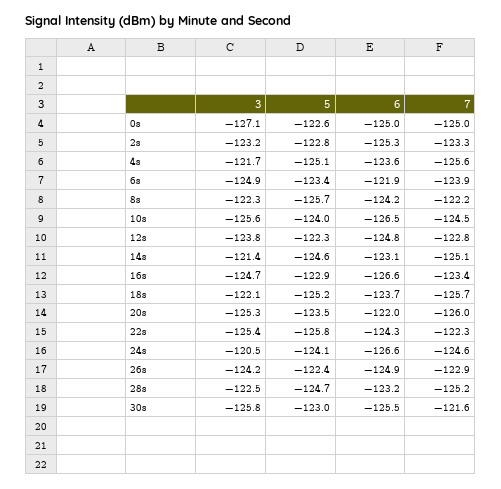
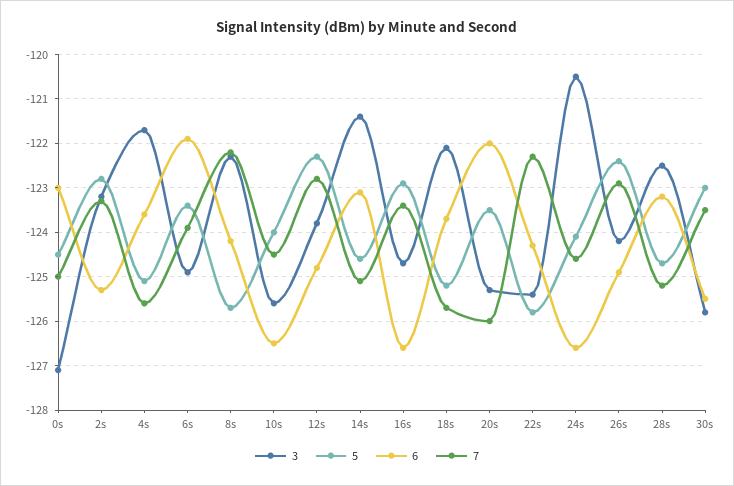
  {
    "3": {
      "0s": -127.1,
      "2s": -123.2,
      "4s": -121.7,
      "6s": -124.9,
      "8s": -122.3,
      "10s": -125.6,
      "12s": -123.8,
      "14s": -121.4,
      "16s": -124.7,
      "18s": -122.1,
      "20s": -125.3,
      "22s": -125.4,
      "24s": -120.5,
      "26s": -124.2,
      "28s": -122.5,
      "30s": -125.8
    },
    "5": {
-     "0s": -122.6,
+     "0s": -124.5,
      "2s": -122.8,
      "4s": -125.1,
      "6s": -123.4,
      "8s": -125.7,
      "10s": -124,
      "12s": -122.3,
      "14s": -124.6,
      "16s": -122.9,
      "18s": -125.2,
      "20s": -123.5,
      "22s": -125.8,
      "24s": -124.1,
      "26s": -122.4,
      "28s": -124.7,
      "30s": -123
    },
    "6": {
-     "0s": -125,
+     "0s": -123,
      "2s": -125.3,
      "4s": -123.6,
      "6s": -121.9,
      "8s": -124.2,
      "10s": -126.5,
      "12s": -124.8,
      "14s": -123.1,
      "16s": -126.6,
      "18s": -123.7,
      "20s": -122,
      "22s": -124.3,
      "24s": -126.6,
      "26s": -124.9,
      "28s": -123.2,
      "30s": -125.5
    },
    "7": {
      "0s": -125,
      "2s": -123.3,
      "4s": -125.6,
      "6s": -123.9,
      "8s": -122.2,
      "10s": -124.5,
      "12s": -122.8,
      "14s": -125.1,
      "16s": -123.4,
      "18s": -125.7,
      "20s": -126,
      "22s": -122.3,
      "24s": -124.6,
      "26s": -122.9,
      "28s": -125.2,
-     "30s": -121.6
+     "30s": -123.5
    }
  }

